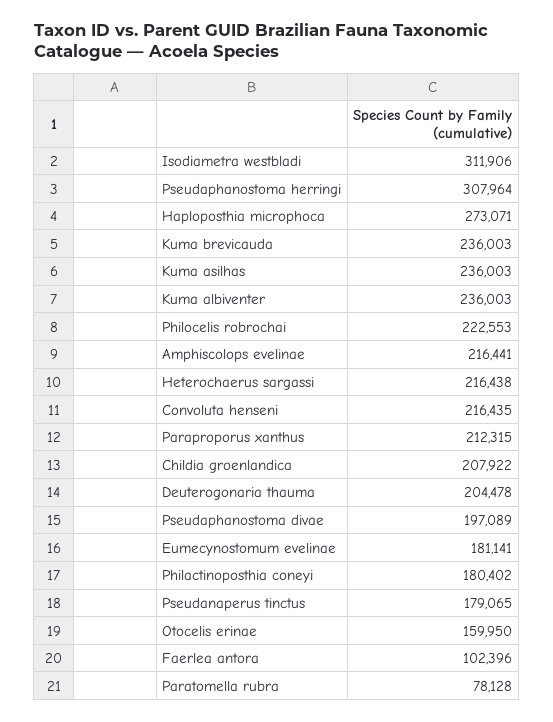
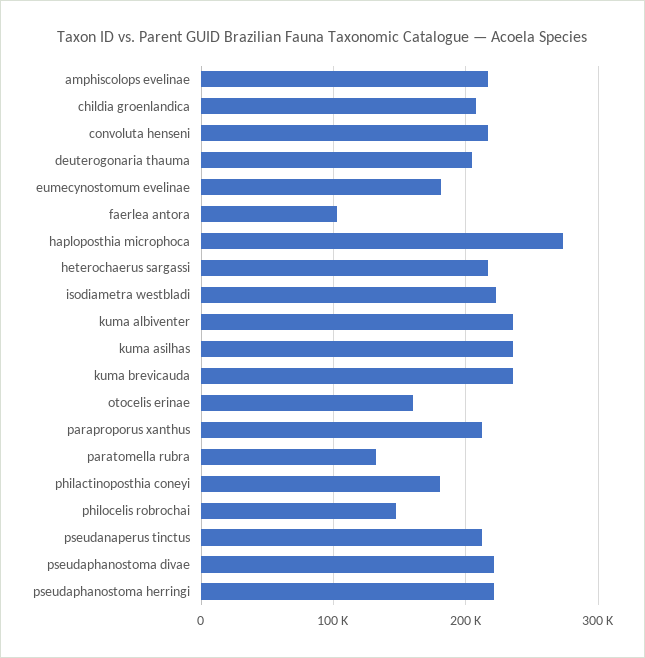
  {
-   "Isodiametra westbladi": 311906,
+   "Isodiametra westbladi": 220000,
-   "Pseudaphanostoma herringi": 307964,
+   "Pseudaphanostoma herringi": 220000,
    "Haploposthia microphoca": 273071,
    "Kuma brevicauda": 236003,
    "Kuma asilhas": 236003,
    "Kuma albiventer": 236003,
-   "Philocelis robrochai": 222553,
+   "Philocelis robrochai": 150000,
    "Amphiscolops evelinae": 216441,
    "Heterochaerus sargassi": 216438,
    "Convoluta henseni": 216435,
    "Paraproporus xanthus": 212315,
    "Childia groenlandica": 207922,
    "Deuterogonaria thauma": 204478,
-   "Pseudaphanostoma divae": 197089,
+   "Pseudaphanostoma divae": 220000,
    "Eumecynostomum evelinae": 181141,
    "Philactinoposthia coneyi": 180402,
-   "Pseudanaperus tinctus": 179065,
+   "Pseudanaperus tinctus": 210000,
    "Otocelis erinae": 159950,
    "Faerlea antora": 102396,
-   "Paratomella rubra": 78128
+   "Paratomella rubra": 130000
  }

